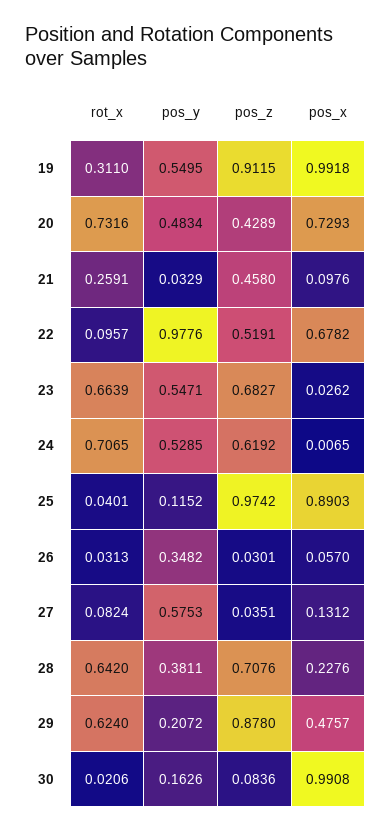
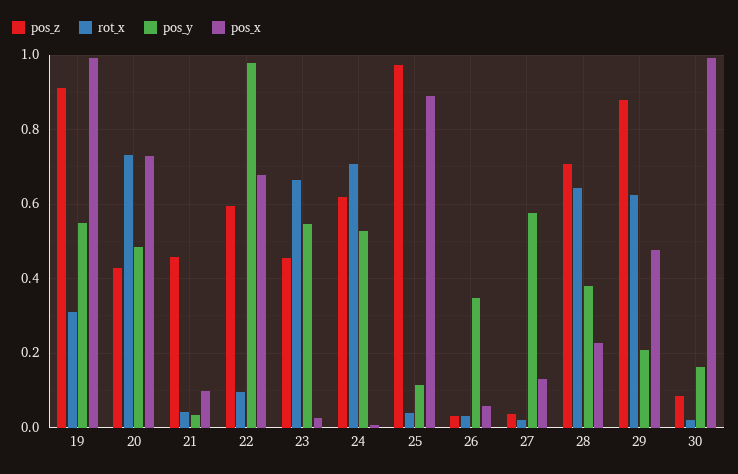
  {
    "rot_x": {
      "19": 0.311,
      "20": 0.7316,
-     "21": 0.2591,
+     "21": 0.04,
      "22": 0.0957,
      "23": 0.6639,
      "24": 0.7065,
      "25": 0.0401,
      "26": 0.0313,
-     "27": 0.0824,
+     "27": 0.02,
      "28": 0.642,
      "29": 0.624,
      "30": 0.0206
    },
    "pos_y": {
      "19": 0.5495,
      "20": 0.4834,
      "21": 0.0329,
      "22": 0.9776,
      "23": 0.5471,
      "24": 0.5285,
      "25": 0.1152,
      "26": 0.3482,
      "27": 0.5753,
      "28": 0.3811,
      "29": 0.2072,
      "30": 0.1626
    },
    "pos_z": {
      "19": 0.9115,
      "20": 0.4289,
      "21": 0.458,
-     "22": 0.5191,
+     "22": 0.6,
-     "23": 0.6827,
+     "23": 0.46,
      "24": 0.6192,
      "25": 0.9742,
      "26": 0.0301,
      "27": 0.0351,
      "28": 0.7076,
      "29": 0.878,
      "30": 0.0836
    },
    "pos_x": {
      "19": 0.9918,
      "20": 0.7293,
      "21": 0.0976,
      "22": 0.6782,
      "23": 0.0262,
      "24": 0.0065,
      "25": 0.8903,
      "26": 0.057,
      "27": 0.1312,
      "28": 0.2276,
      "29": 0.4757,
      "30": 0.9908
    }
  }

